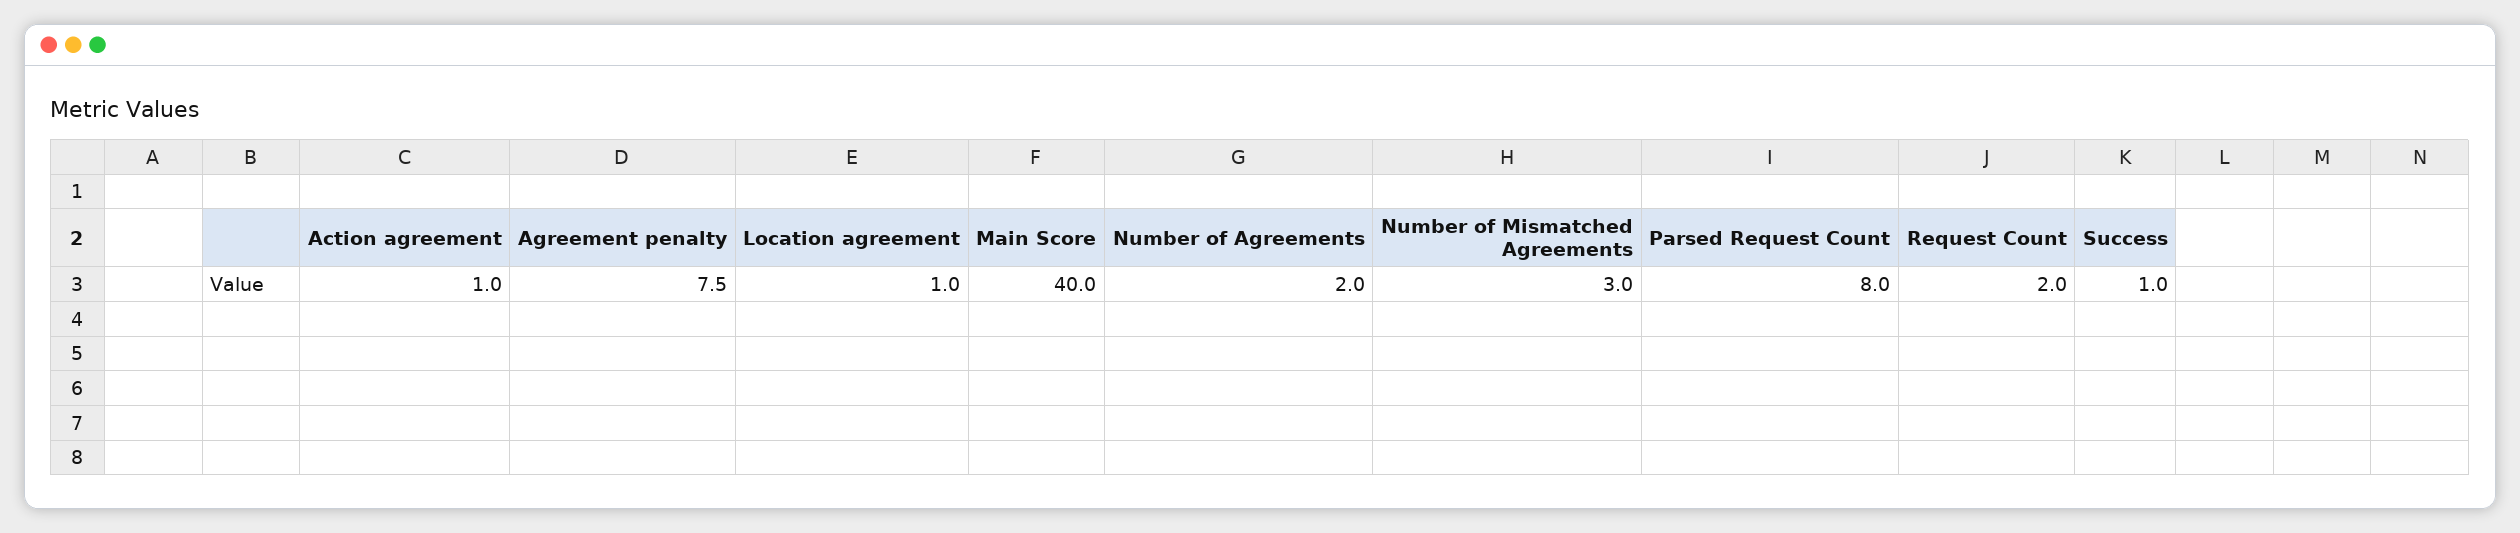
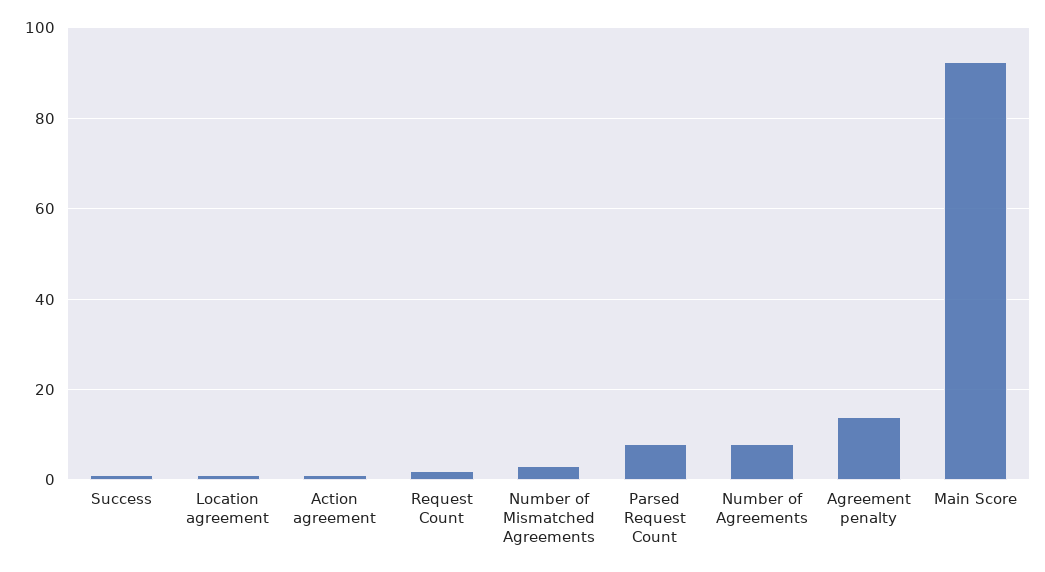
  {
    "Action agreement": 1,
-   "Agreement penalty": 7.5,
+   "Agreement penalty": 14,
    "Location agreement": 1,
-   "Main Score": 40,
+   "Main Score": 92,
-   "Number of Agreements": 2,
+   "Number of Agreements": 8,
    "Number of Mismatched Agreements": 3,
    "Parsed Request Count": 8,
    "Request Count": 2,
    "Success": 1
  }

